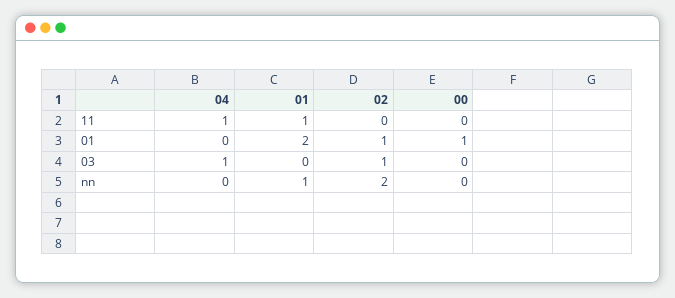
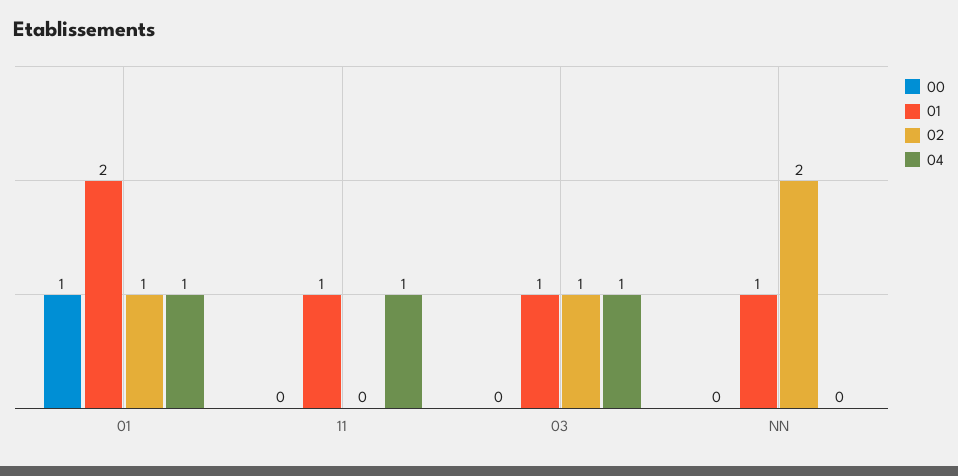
  {
    "04": {
      "11": 1,
-     "01": 0,
+     "01": 1,
      "03": 1,
      "nn": 0
    },
    "01": {
      "11": 1,
      "01": 2,
-     "03": 0,
+     "03": 1,
      "nn": 1
    },
    "02": {
      "11": 0,
      "01": 1,
      "03": 1,
      "nn": 2
    },
    "00": {
      "11": 0,
      "01": 1,
      "03": 0,
      "nn": 0
    }
  }

